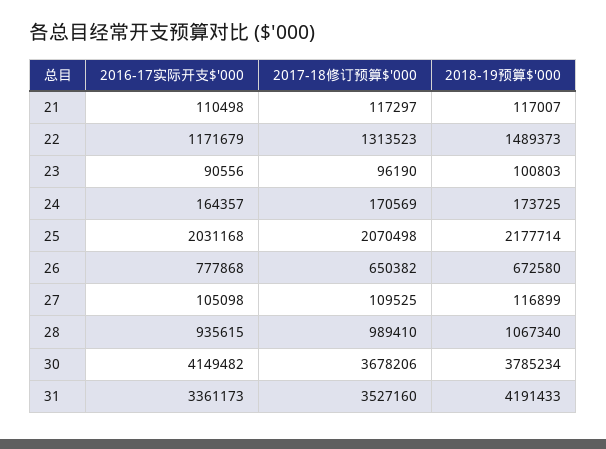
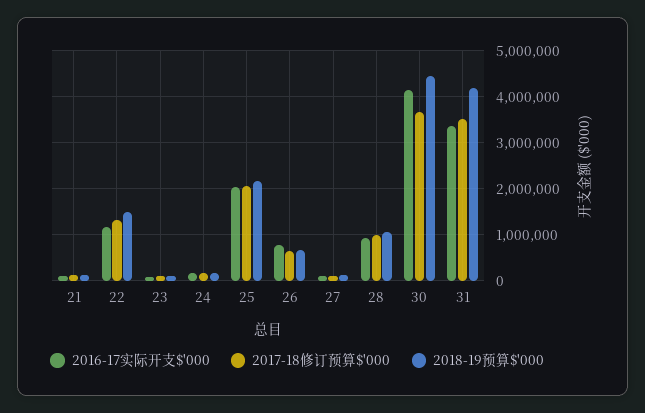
  {
    "2016-17实际开支$'000": {
      "21": 110498,
      "22": 1171679,
      "23": 90556,
      "24": 164357,
      "25": 2031168,
      "26": 777868,
      "27": 105098,
      "28": 935615,
      "30": 4149482,
      "31": 3361173
    },
    "2017-18修订预算$'000": {
      "21": 117297,
      "22": 1313523,
      "23": 96190,
      "24": 170569,
      "25": 2070498,
      "26": 650382,
      "27": 109525,
      "28": 989410,
      "30": 3678206,
      "31": 3527160
    },
    "2018-19预算$'000": {
      "21": 117007,
      "22": 1489373,
      "23": 100803,
      "24": 173725,
      "25": 2177714,
      "26": 672580,
      "27": 116899,
      "28": 1067340,
-     "30": 3785234,
+     "30": 4400000,
      "31": 4191433
    }
  }

